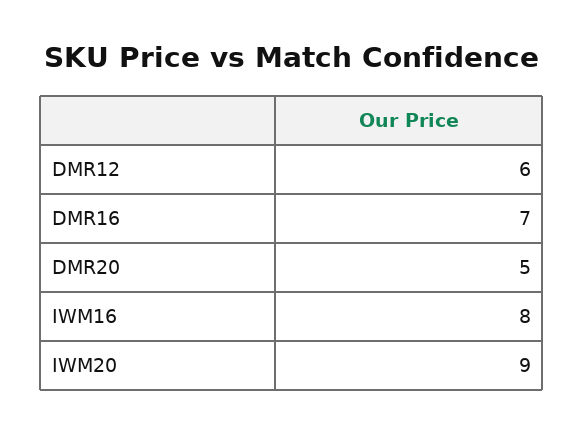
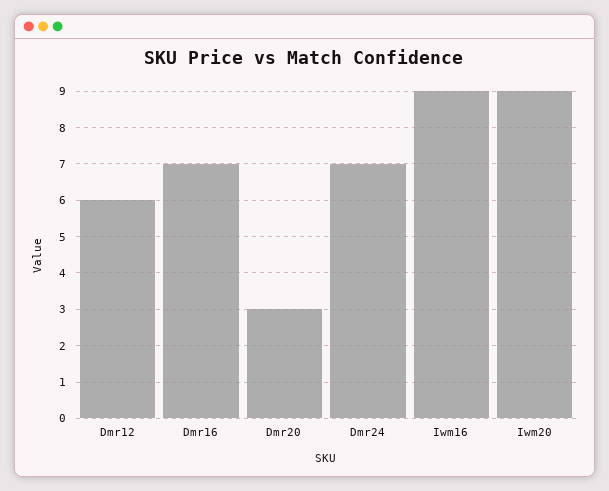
  {
    "DMR12": 6,
    "DMR16": 7,
-   "DMR20": 5,
+   "DMR20": 3,
-   "IWM16": 8,
+   "IWM16": 9,
-   "IWM20": 9
+   "IWM20": 9,
+   "Dmr24": 7
  }

